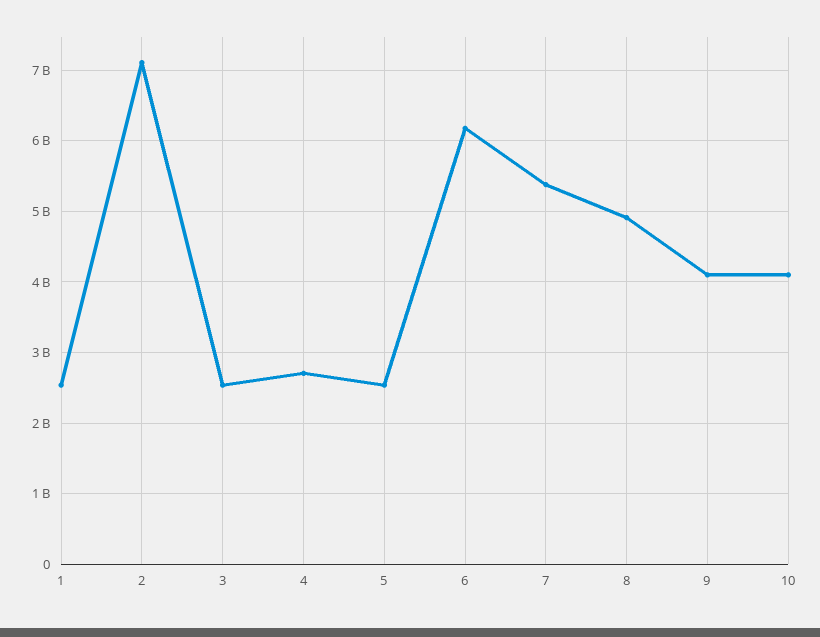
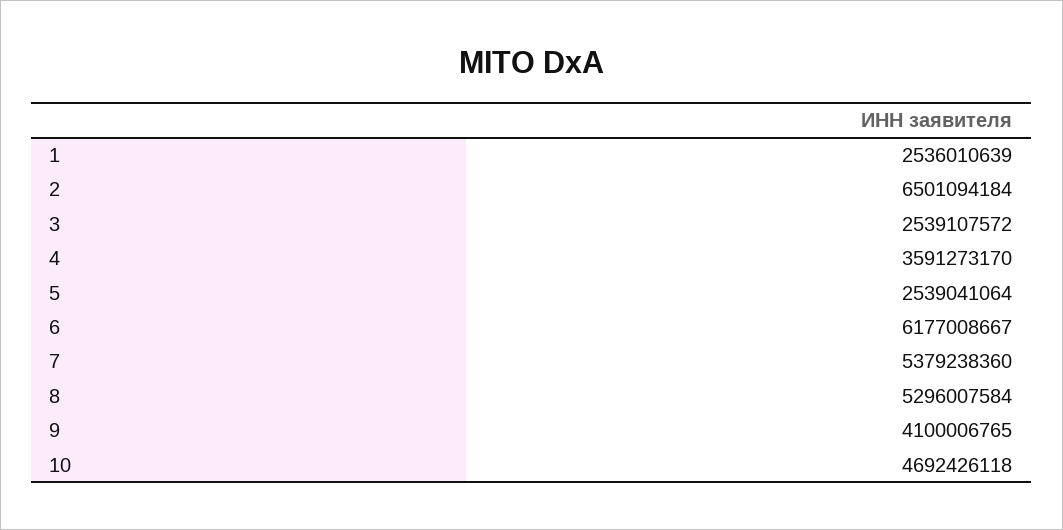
  {
    "1": 2536010639,
-   "2": 7100000000,
+   "2": 6501094184,
    "3": 2539107572,
-   "4": 2700000000,
+   "4": 3591273170,
    "5": 2539041064,
    "6": 6177008667,
    "7": 5379238360,
-   "8": 4900000000,
+   "8": 5296007584,
    "9": 4100006765,
-   "10": 4100000000
+   "10": 4692426118
  }

